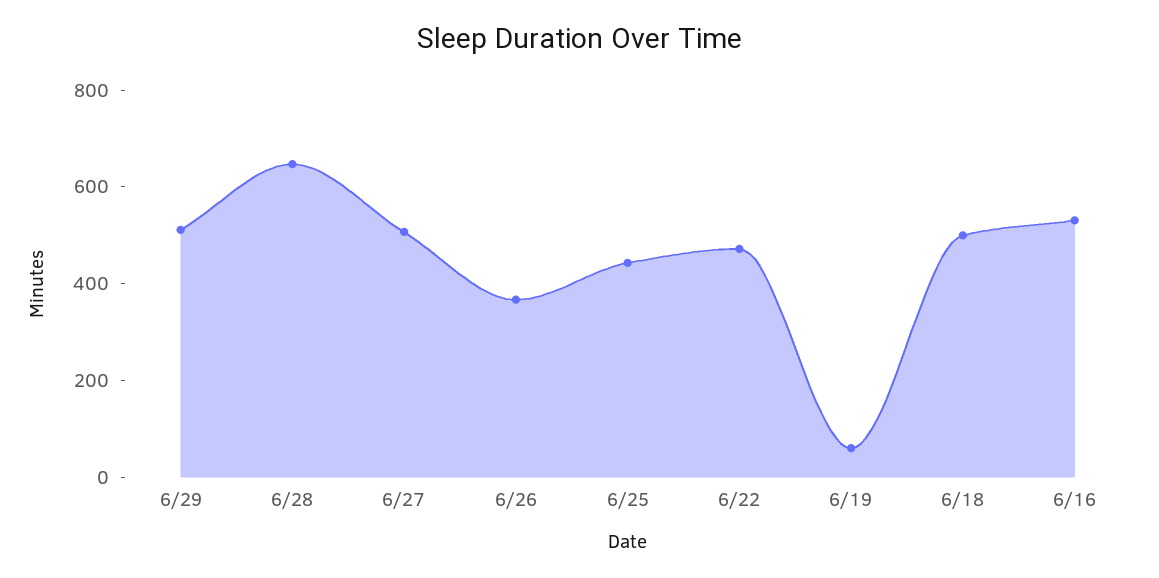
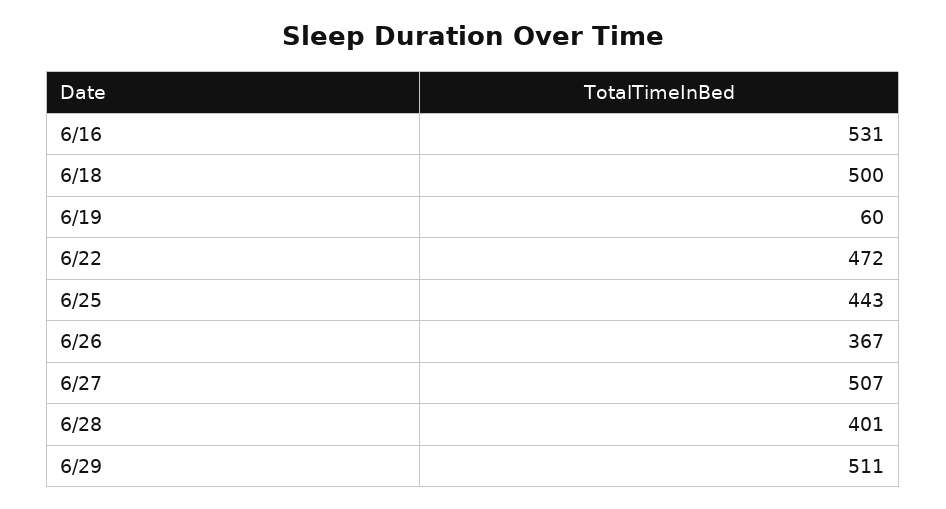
  {
    "6/29": 511,
-   "6/28": 650,
+   "6/28": 401,
    "6/27": 507,
    "6/26": 367,
    "6/25": 443,
    "6/22": 472,
    "6/19": 60,
    "6/18": 500,
    "6/16": 531
  }

